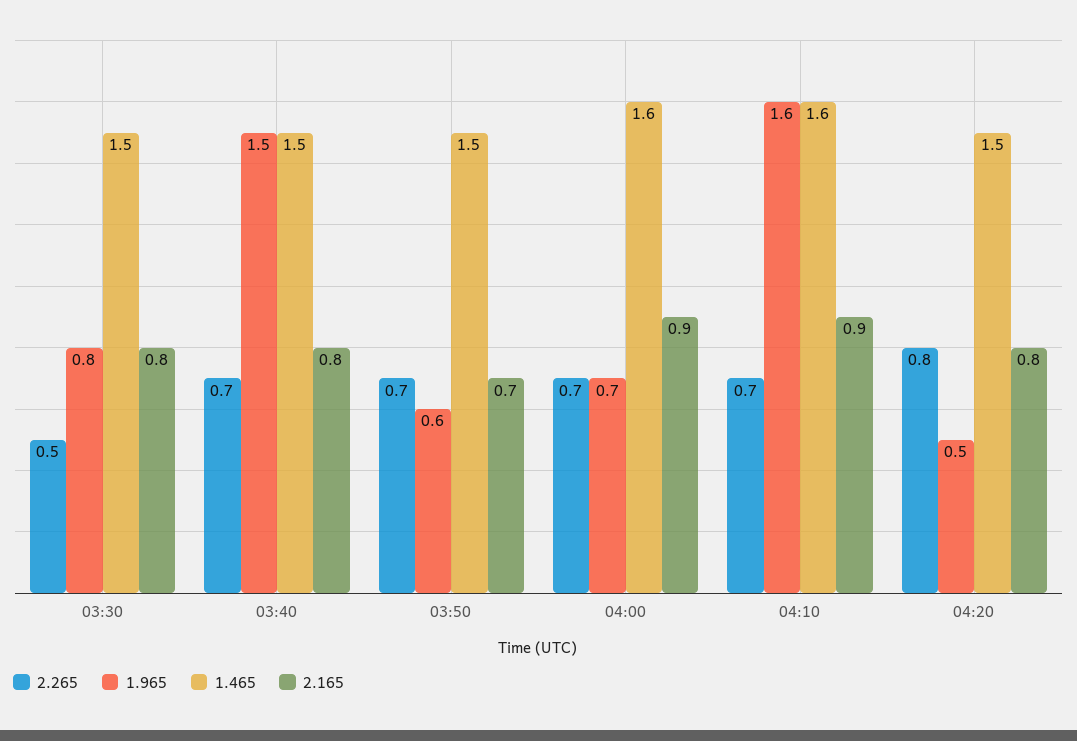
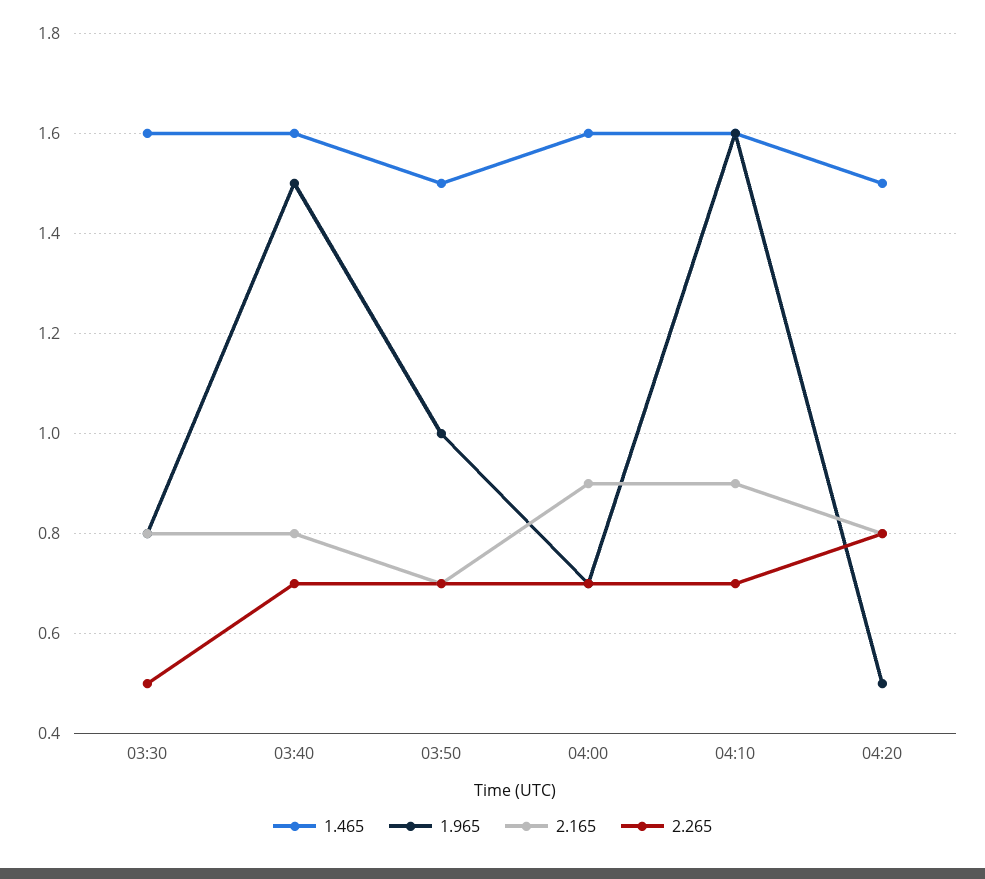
  {
    "2.265": {
      "03:30": 0.5,
      "03:40": 0.7,
      "03:50": 0.7,
      "04:00": 0.7,
      "04:10": 0.7,
      "04:20": 0.8
    },
    "1.965": {
      "03:30": 0.8,
      "03:40": 1.5,
-     "03:50": 0.6,
+     "03:50": 1,
      "04:00": 0.7,
      "04:10": 1.6,
      "04:20": 0.5
    },
    "1.465": {
-     "03:30": 1.5,
+     "03:30": 1.6,
-     "03:40": 1.5,
+     "03:40": 1.6,
      "03:50": 1.5,
      "04:00": 1.6,
      "04:10": 1.6,
      "04:20": 1.5
    },
    "2.165": {
      "03:30": 0.8,
      "03:40": 0.8,
      "03:50": 0.7,
      "04:00": 0.9,
      "04:10": 0.9,
      "04:20": 0.8
    }
  }

